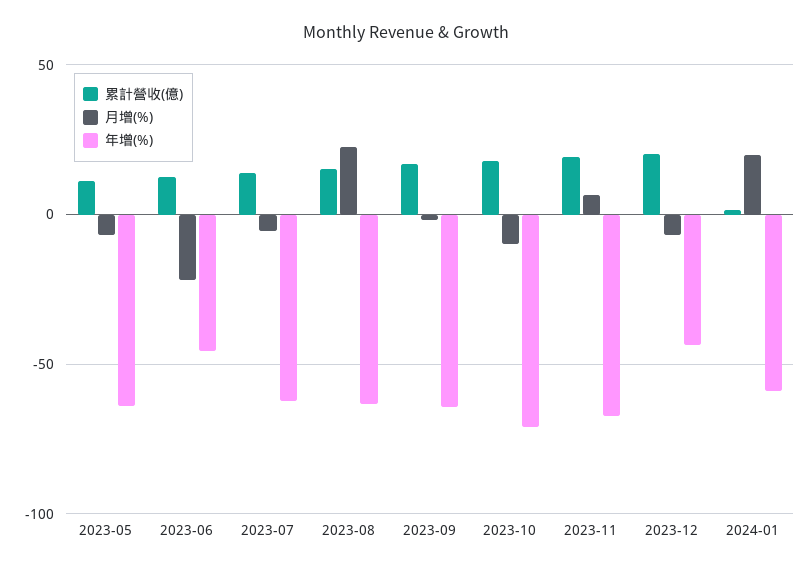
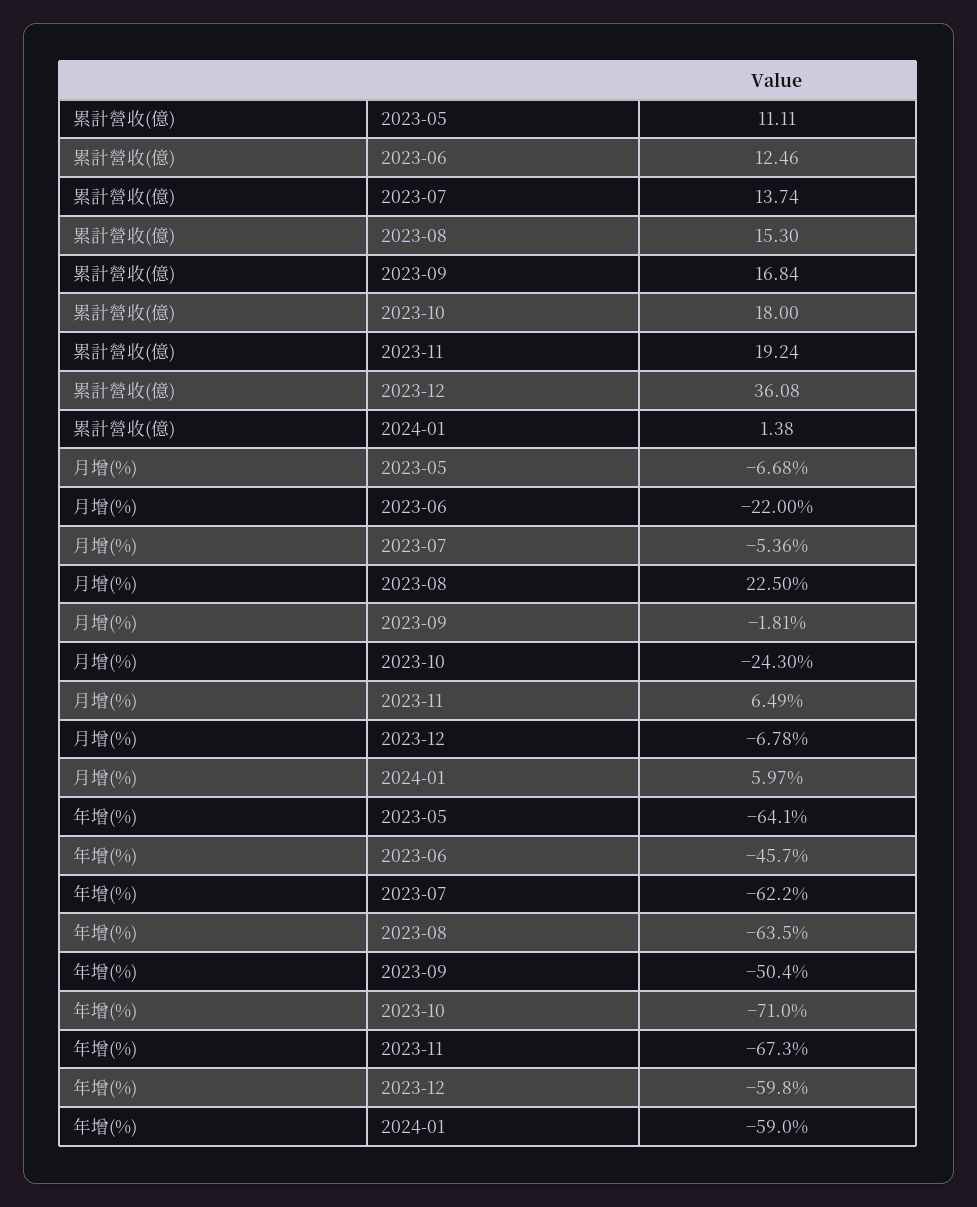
  {
    "累計營收(億)": {
      "2023-05": 11.11,
      "2023-06": 12.46,
      "2023-07": 13.74,
      "2023-08": 15.3,
      "2023-09": 16.84,
      "2023-10": 18,
      "2023-11": 19.24,
-     "2023-12": 20,
+     "2023-12": 36.08,
      "2024-01": 1.38
    },
    "月增(%)": {
      "2023-05": -6.68,
      "2023-06": -22,
      "2023-07": -5.36,
      "2023-08": 22.5,
      "2023-09": -1.81,
-     "2023-10": -10,
+     "2023-10": -24.3,
      "2023-11": 6.49,
      "2023-12": -6.78,
-     "2024-01": 20
+     "2024-01": 5.97
    },
    "年增(%)": {
      "2023-05": -64.1,
      "2023-06": -45.7,
      "2023-07": -62.2,
      "2023-08": -63.5,
-     "2023-09": -65,
+     "2023-09": -50.4,
      "2023-10": -71,
      "2023-11": -67.3,
-     "2023-12": -45,
+     "2023-12": -59.8,
      "2024-01": -59
    }
  }

